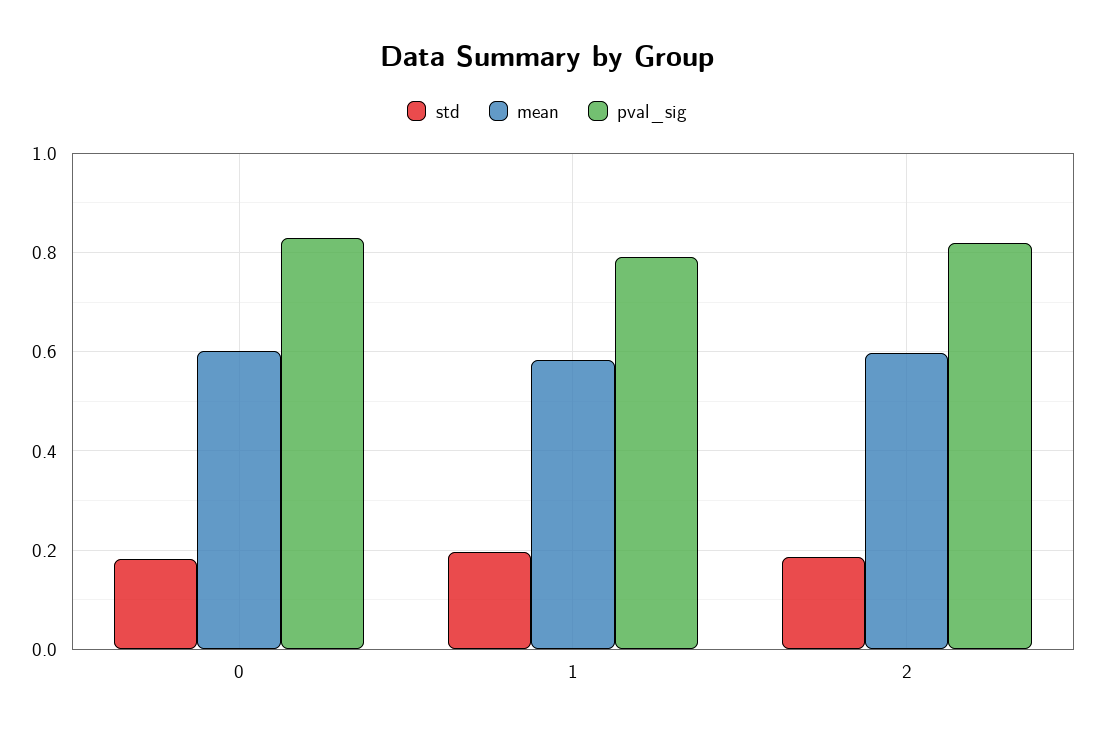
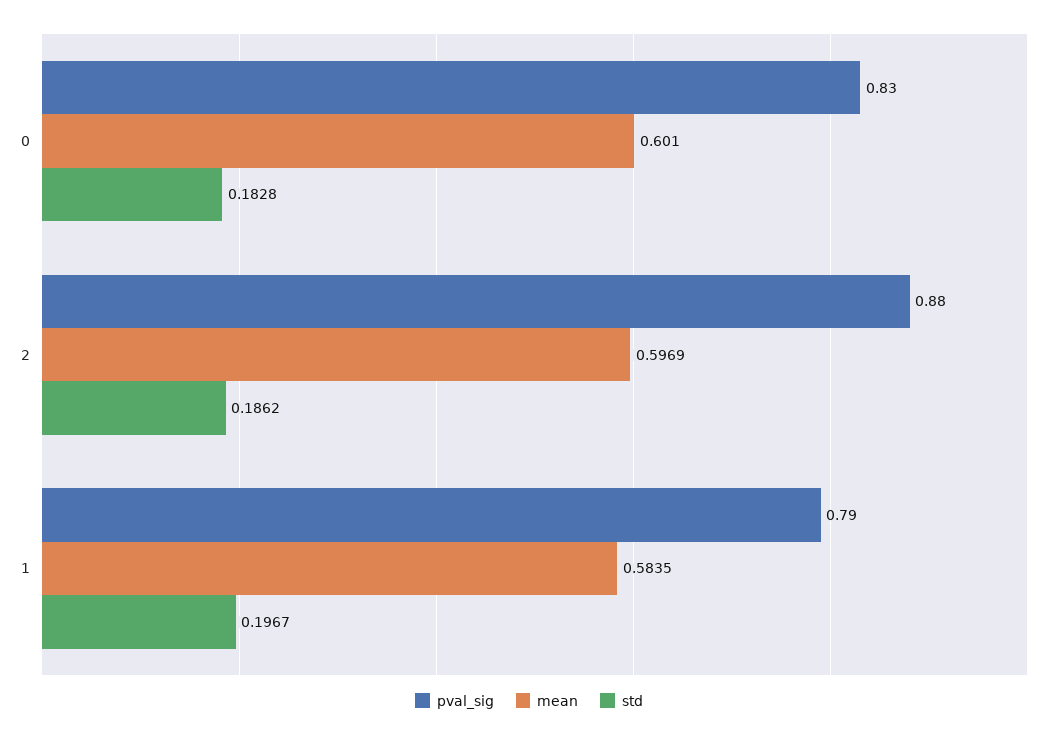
  {
    "std": {
      "0": 0.1828,
      "1": 0.1967,
      "2": 0.1862
    },
    "mean": {
      "0": 0.601,
      "1": 0.5835,
      "2": 0.5969
    },
    "pval_sig": {
      "0": 0.83,
      "1": 0.79,
-     "2": 0.82
+     "2": 0.88
    }
  }

